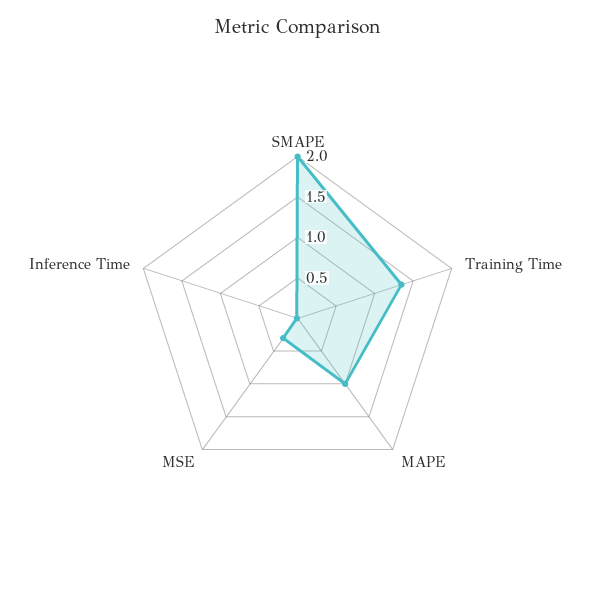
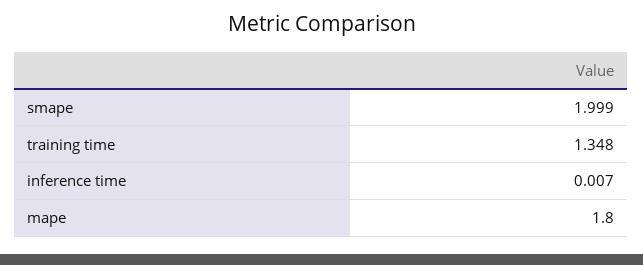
  {
    "SMAPE": 1.999,
    "Training Time": 1.348,
-   "MAPE": 1,
+   "MAPE": 1.8,
-   "MSE": 0.3,
    "Inference Time": 0.007
  }

